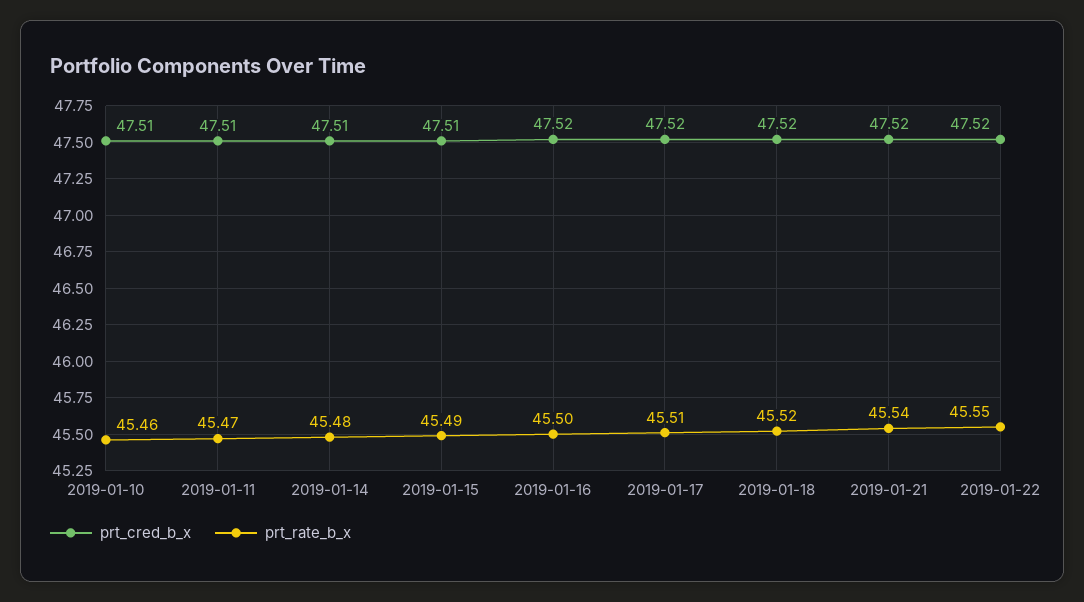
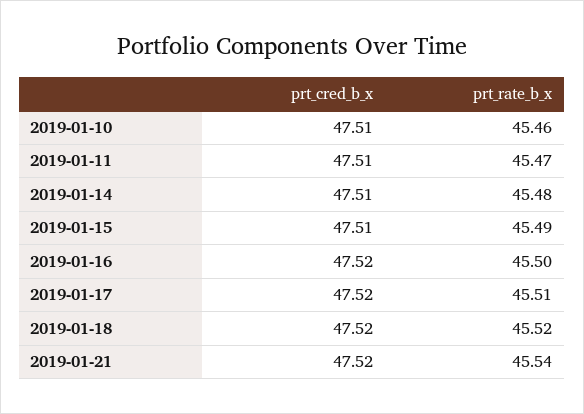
  {
    "prt_cred_b_x": {
      "2019-01-10": 47.51,
      "2019-01-11": 47.51,
      "2019-01-14": 47.51,
      "2019-01-15": 47.51,
      "2019-01-16": 47.52,
      "2019-01-17": 47.52,
      "2019-01-18": 47.52,
-     "2019-01-21": 47.52,
+     "2019-01-21": 47.52
-     "2019-01-22": 47.52
    },
    "prt_rate_b_x": {
      "2019-01-10": 45.46,
      "2019-01-11": 45.47,
      "2019-01-14": 45.48,
      "2019-01-15": 45.49,
      "2019-01-16": 45.5,
      "2019-01-17": 45.51,
      "2019-01-18": 45.52,
-     "2019-01-21": 45.54,
+     "2019-01-21": 45.54
-     "2019-01-22": 45.55
    }
  }

